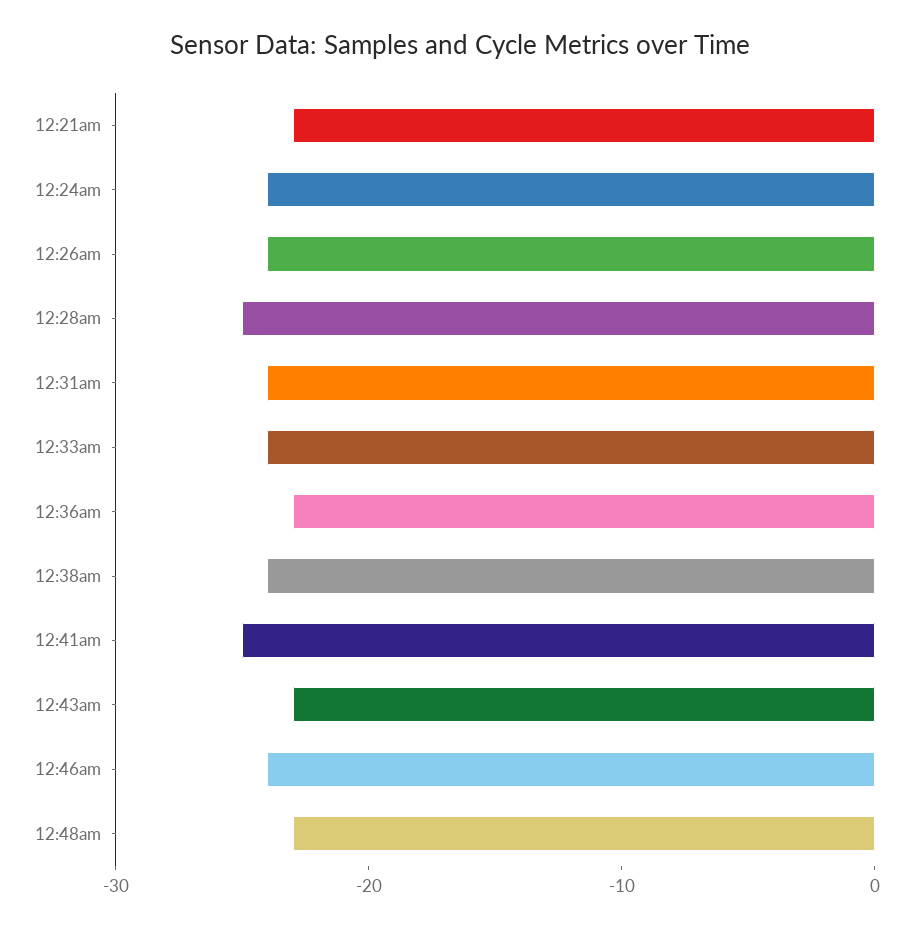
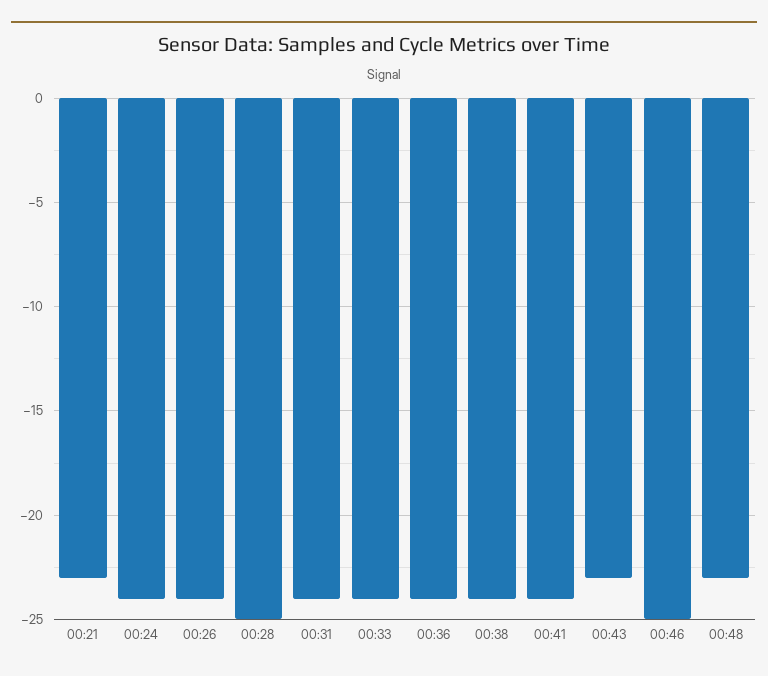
  {
    "12:21am": -23,
    "12:24am": -24,
    "12:26am": -24,
    "12:28am": -25,
    "12:31am": -24,
    "12:33am": -24,
-   "12:36am": -23,
+   "12:36am": -24,
    "12:38am": -24,
-   "12:41am": -25,
+   "12:41am": -24,
    "12:43am": -23,
-   "12:46am": -24,
+   "12:46am": -25,
    "12:48am": -23
  }

